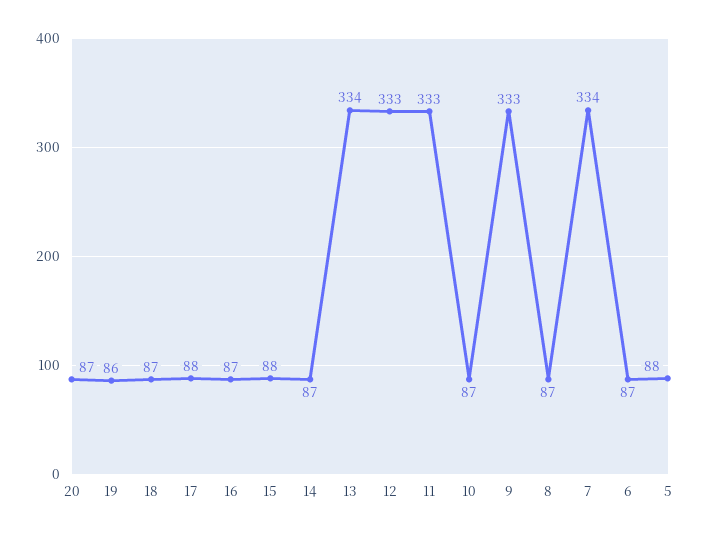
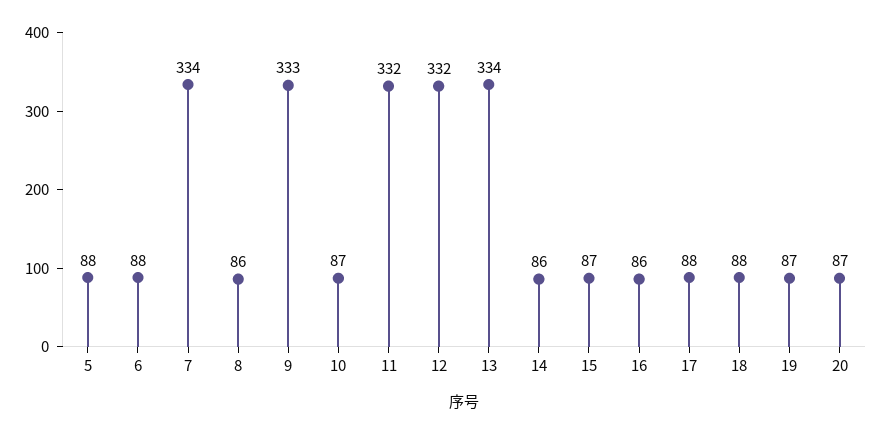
  {
    "20": 87,
-   "19": 86,
+   "19": 87,
-   "18": 87,
+   "18": 88,
    "17": 88,
-   "16": 87,
+   "16": 86,
-   "15": 88,
+   "15": 87,
-   "14": 87,
+   "14": 86,
    "13": 334,
-   "12": 333,
+   "12": 332,
-   "11": 333,
+   "11": 332,
    "10": 87,
    "9": 333,
-   "8": 87,
+   "8": 86,
    "7": 334,
-   "6": 87,
+   "6": 88,
    "5": 88
  }

